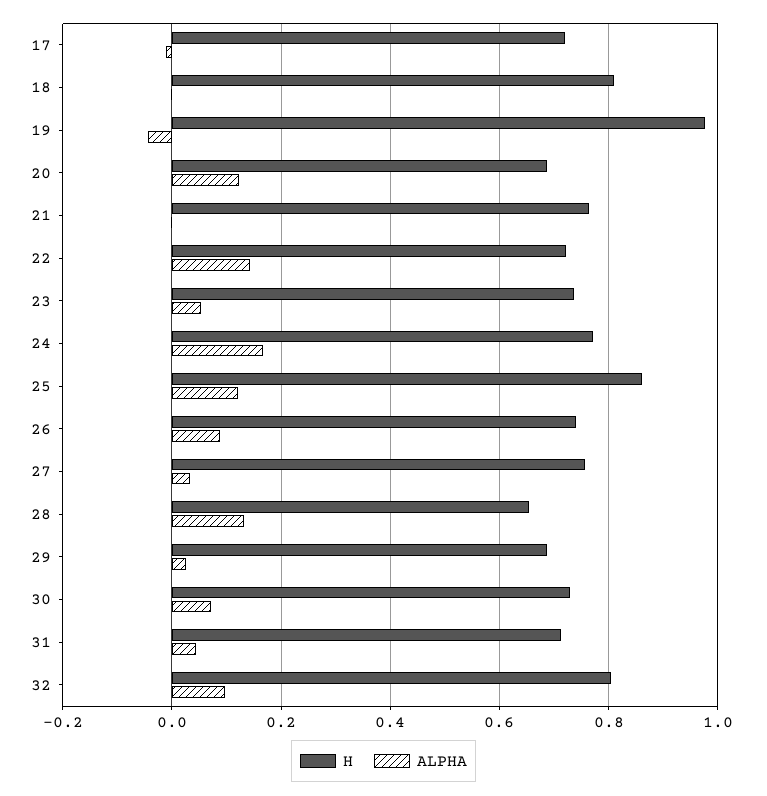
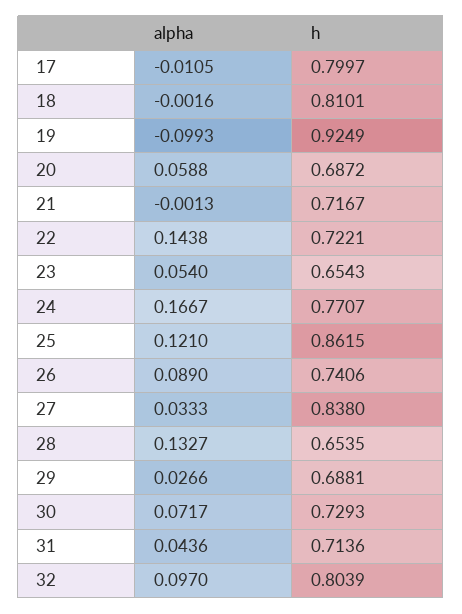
  {
    "H": {
-     "17": 0.72,
+     "17": 0.7997,
      "18": 0.8101,
-     "19": 0.98,
+     "19": 0.9249,
      "20": 0.6872,
-     "21": 0.76,
+     "21": 0.7167,
      "22": 0.7221,
-     "23": 0.74,
+     "23": 0.6543,
      "24": 0.7707,
      "25": 0.8615,
      "26": 0.7406,
-     "27": 0.76,
+     "27": 0.838,
      "28": 0.6535,
      "29": 0.6881,
      "30": 0.7293,
      "31": 0.7136,
      "32": 0.8039
    },
    "ALPHA": {
      "17": -0.0105,
      "18": -0.0016,
-     "19": -0.04,
+     "19": -0.0993,
-     "20": 0.12,
+     "20": 0.0588,
      "21": -0.0013,
      "22": 0.1438,
      "23": 0.054,
      "24": 0.1667,
      "25": 0.121,
      "26": 0.089,
      "27": 0.0333,
      "28": 0.1327,
      "29": 0.0266,
      "30": 0.0717,
      "31": 0.0436,
      "32": 0.097
    }
  }

